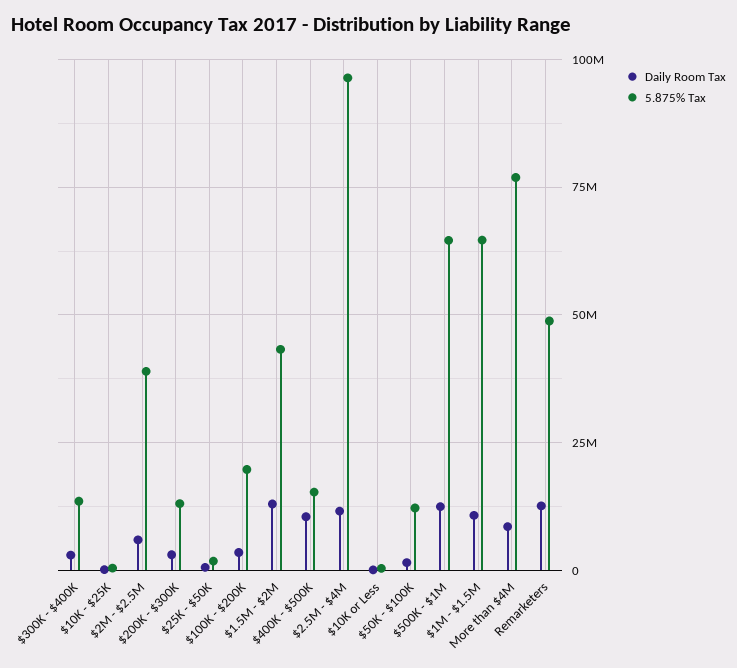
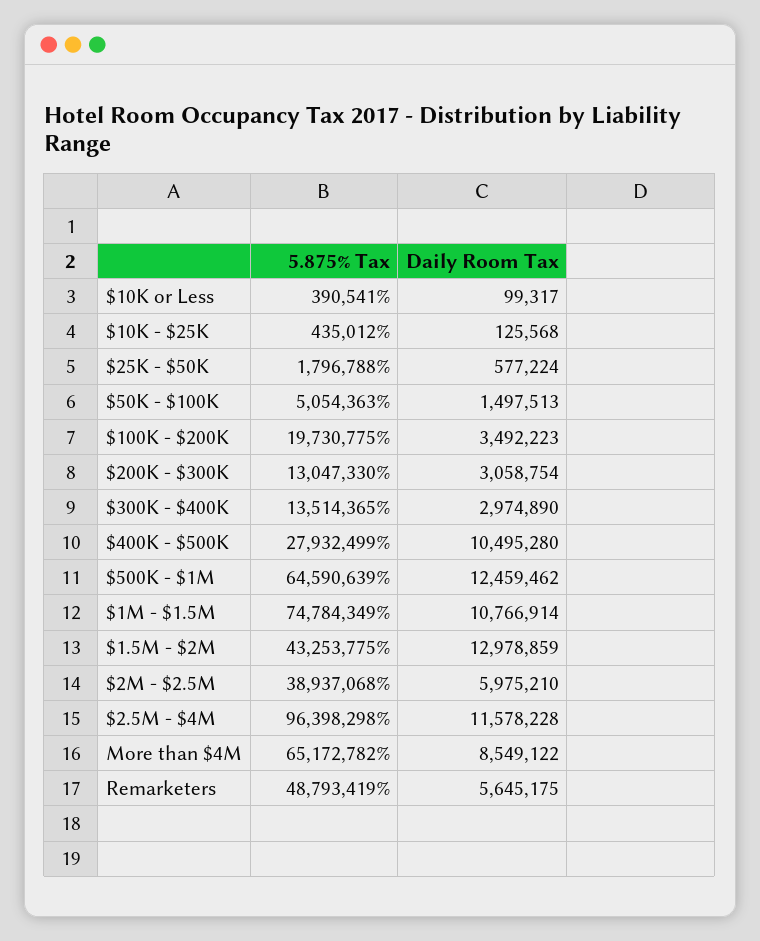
  {
    "Daily Room Tax": {
      "$300K - $400K": 2974890,
      "$10K - $25K": 125568,
      "$2M - $2.5M": 5975210,
      "$200K - $300K": 3058754,
      "$25K - $50K": 577224,
      "$100K - $200K": 3492223,
      "$1.5M - $2M": 12978859,
      "$400K - $500K": 10495280,
      "$2.5M - $4M": 11578228,
      "$10K or Less": 99317,
      "$50K - $100K": 1497513,
      "$500K - $1M": 12459462,
      "$1M - $1.5M": 10766914,
      "More than $4M": 8549122,
-     "Remarketers": 12500000
+     "Remarketers": 5645175
    },
    "5.875% Tax": {
      "$300K - $400K": 13514365,
      "$10K - $25K": 435012,
      "$2M - $2.5M": 38937068,
      "$200K - $300K": 13047330,
      "$25K - $50K": 1796788,
      "$100K - $200K": 19730775,
      "$1.5M - $2M": 43253775,
-     "$400K - $500K": 15000000,
+     "$400K - $500K": 27932499,
      "$2.5M - $4M": 96398298,
      "$10K or Less": 390541,
-     "$50K - $100K": 12500000,
+     "$50K - $100K": 5054363,
      "$500K - $1M": 64590639,
-     "$1M - $1.5M": 65000000,
+     "$1M - $1.5M": 74784349,
-     "More than $4M": 77500000,
+     "More than $4M": 65172782,
      "Remarketers": 48793419
    }
  }

